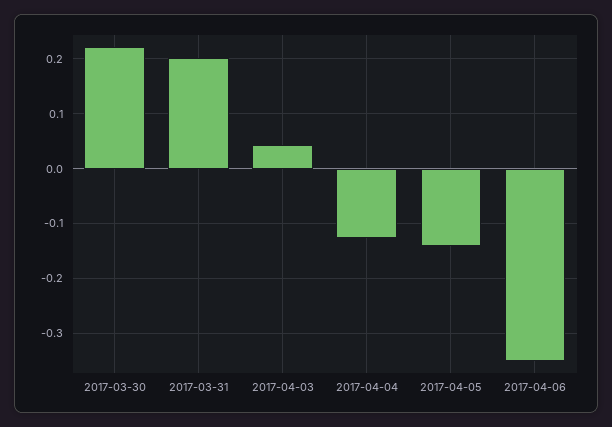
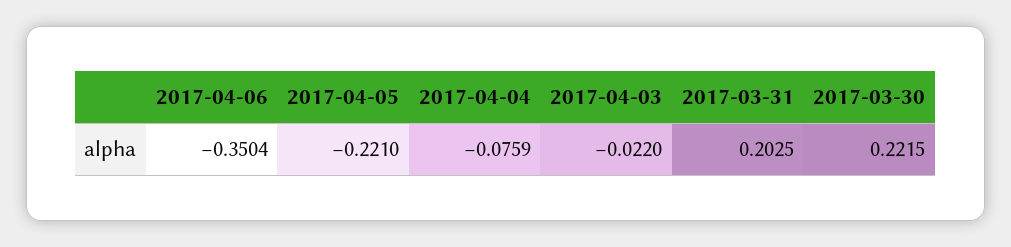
  {
    "2017-03-30": 0.2215,
    "2017-03-31": 0.2025,
-   "2017-04-03": 0.04,
+   "2017-04-03": -0.022,
-   "2017-04-04": -0.12,
+   "2017-04-04": -0.0759,
-   "2017-04-05": -0.14,
+   "2017-04-05": -0.221,
    "2017-04-06": -0.3504
  }

